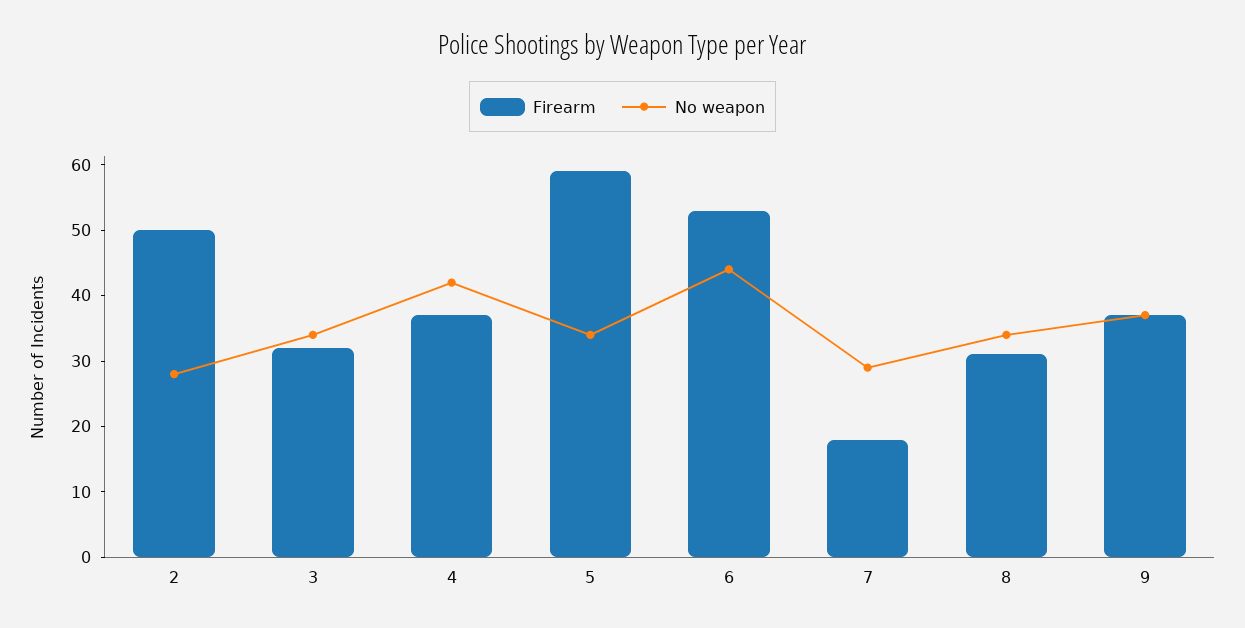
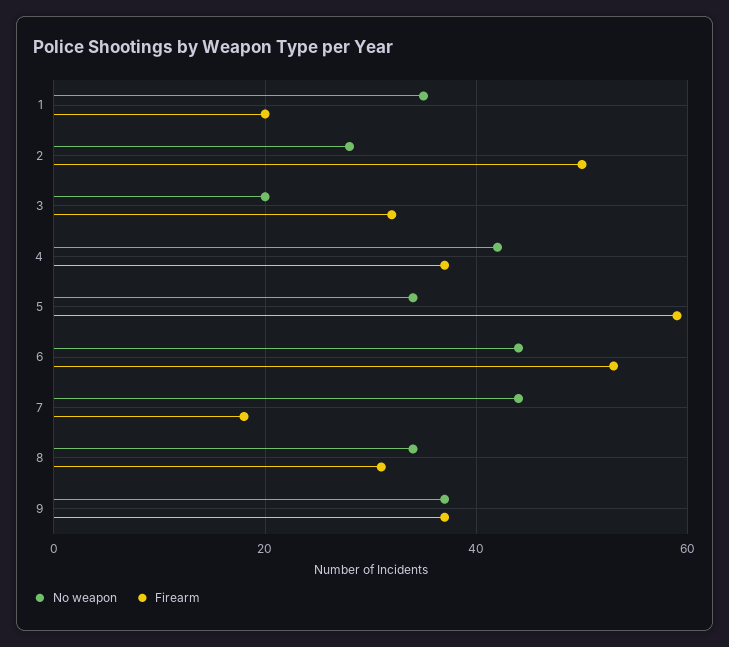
  {
    "Firearm": {
      "2": 50,
      "3": 30,
      "4": 35,
      "5": 60,
      "6": 55,
      "7": 20,
      "8": 30,
-     "9": 35
+     "9": 35,
+     "1": 20
    },
    "No weapon": {
      "2": 30,
-     "3": 35,
+     "3": 20,
      "4": 40,
      "5": 35,
      "6": 45,
-     "7": 30,
+     "7": 45,
      "8": 35,
-     "9": 35
+     "9": 35,
+     "1": 35
    }
  }

